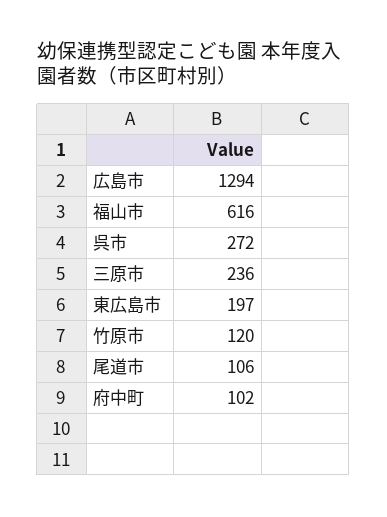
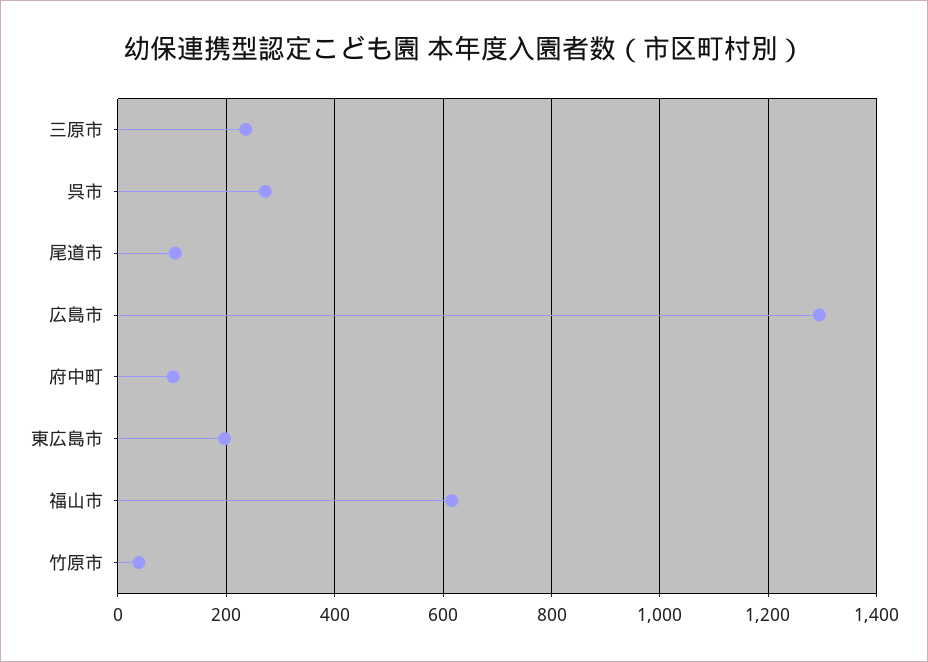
  {
    "広島市": 1294,
    "福山市": 616,
    "呉市": 272,
    "三原市": 236,
    "東広島市": 197,
-   "竹原市": 120,
+   "竹原市": 40,
    "尾道市": 106,
    "府中町": 102
  }

